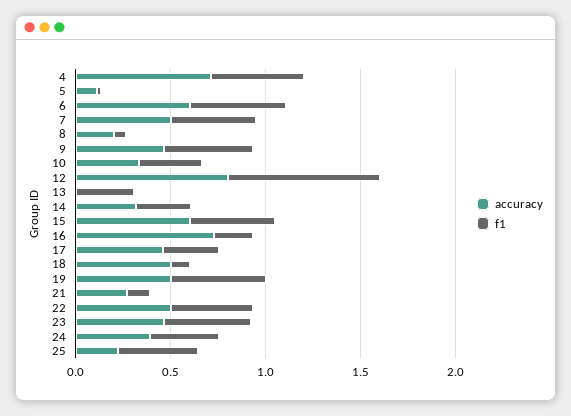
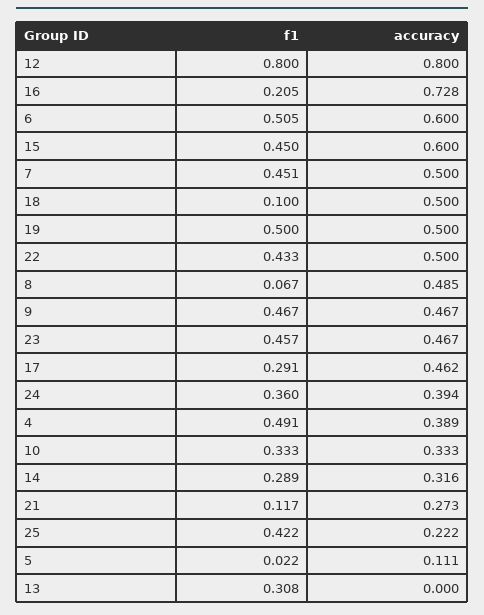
  {
    "accuracy": {
-     "4": 0.7,
+     "4": 0.389,
      "5": 0.111,
      "6": 0.6,
      "7": 0.5,
-     "8": 0.2,
+     "8": 0.485,
      "9": 0.467,
      "10": 0.333,
      "12": 0.8,
      "13": 0,
      "14": 0.316,
      "15": 0.6,
      "16": 0.728,
      "17": 0.462,
      "18": 0.5,
      "19": 0.5,
      "21": 0.273,
      "22": 0.5,
      "23": 0.467,
      "24": 0.394,
      "25": 0.222
    },
    "f1": {
      "4": 0.491,
      "5": 0.022,
      "6": 0.505,
      "7": 0.451,
      "8": 0.067,
      "9": 0.467,
      "10": 0.333,
      "12": 0.8,
      "13": 0.308,
      "14": 0.289,
      "15": 0.45,
      "16": 0.205,
      "17": 0.291,
      "18": 0.1,
      "19": 0.5,
      "21": 0.117,
      "22": 0.433,
      "23": 0.457,
      "24": 0.36,
      "25": 0.422
    }
  }

